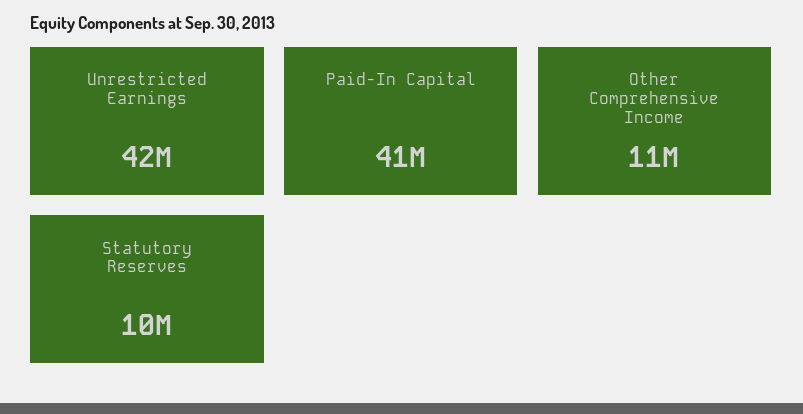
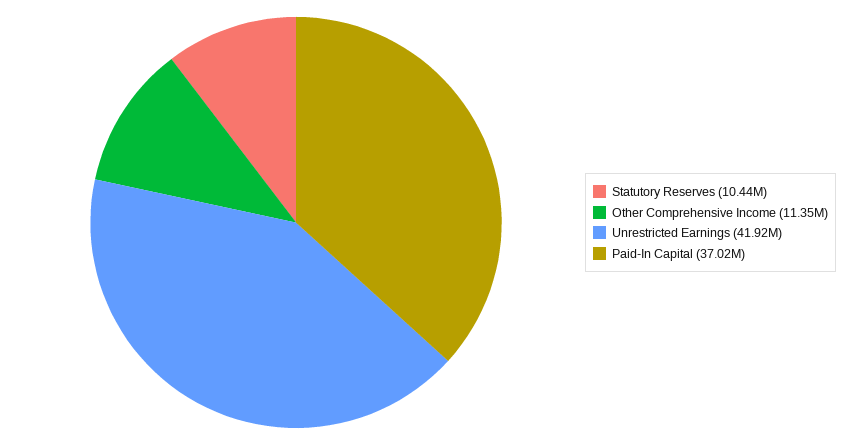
  {
    "Unrestricted Earnings": 41920000,
-   "Paid-In Capital": 41000000,
+   "Paid-In Capital": 37020000,
    "Other Comprehensive Income": 11350000,
    "Statutory Reserves": 10440000
  }

